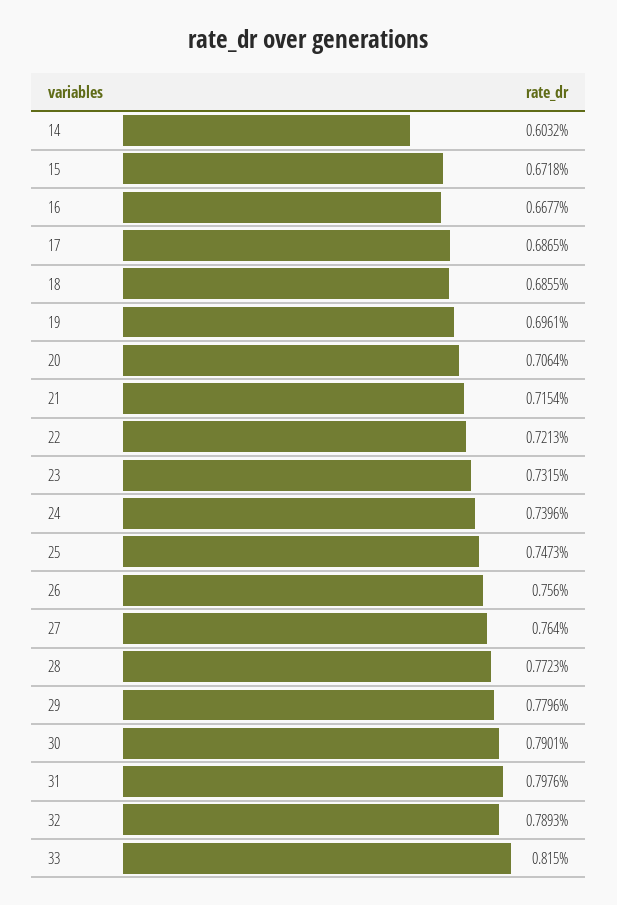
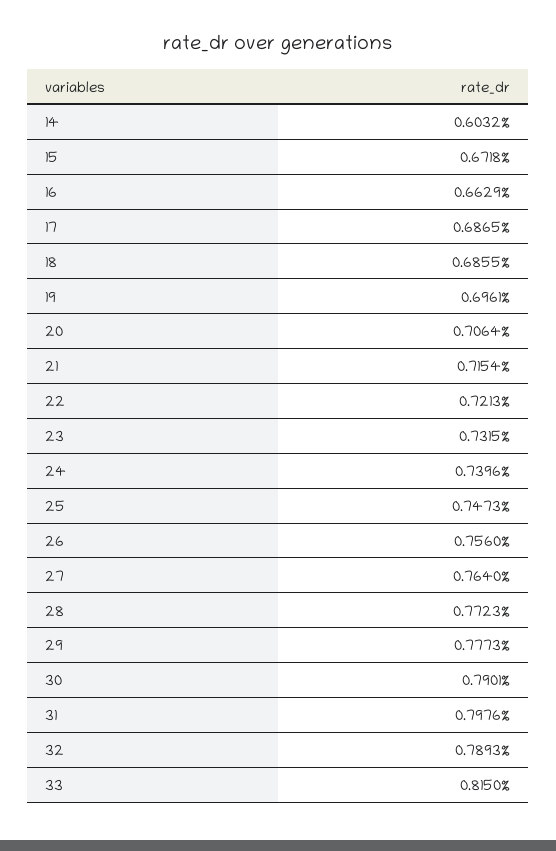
  {
    "14": 0.6032,
    "15": 0.6718,
-   "16": 0.6677,
+   "16": 0.6629,
    "17": 0.6865,
    "18": 0.6855,
    "19": 0.6961,
    "20": 0.7064,
    "21": 0.7154,
    "22": 0.7213,
    "23": 0.7315,
    "24": 0.7396,
    "25": 0.7473,
    "26": 0.756,
    "27": 0.764,
    "28": 0.7723,
-   "29": 0.7796,
+   "29": 0.7773,
    "30": 0.7901,
    "31": 0.7976,
    "32": 0.7893,
    "33": 0.815
  }

